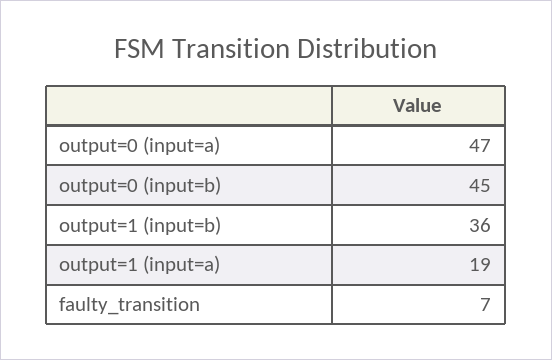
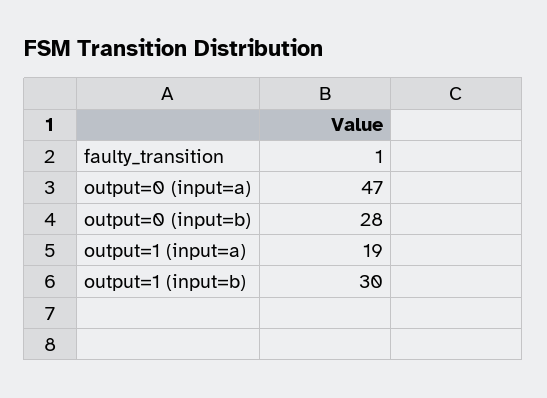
  {
    "output=0 (input=a)": 47,
-   "output=0 (input=b)": 45,
+   "output=0 (input=b)": 28,
-   "output=1 (input=b)": 36,
+   "output=1 (input=b)": 30,
    "output=1 (input=a)": 19,
-   "faulty_transition": 7
+   "faulty_transition": 1
  }

